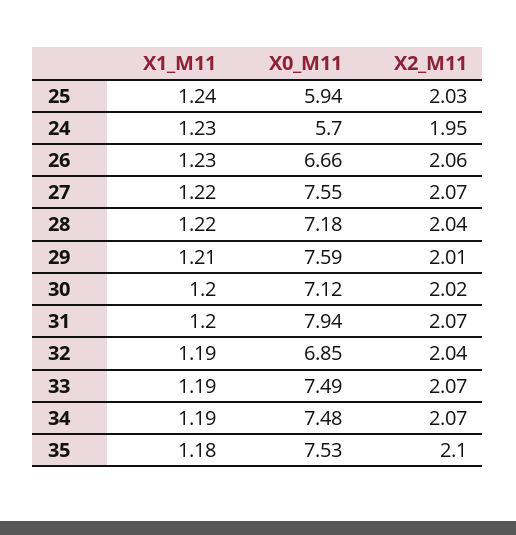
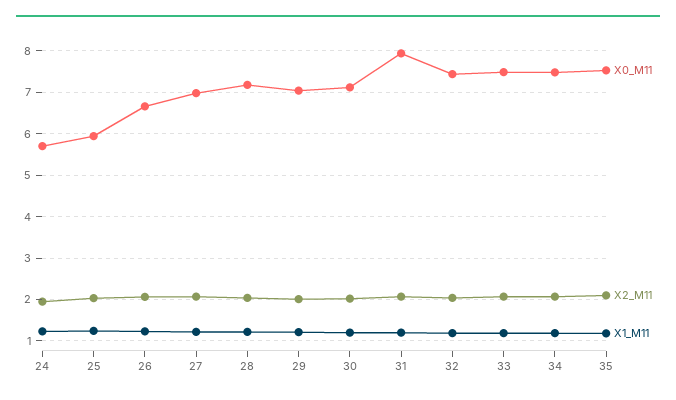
  {
    "X1_M11": {
      "25": 1.24,
      "24": 1.23,
      "26": 1.23,
      "27": 1.22,
      "28": 1.22,
      "29": 1.21,
      "30": 1.2,
      "31": 1.2,
      "32": 1.19,
      "33": 1.19,
      "34": 1.19,
      "35": 1.18
    },
    "X0_M11": {
      "25": 5.94,
      "24": 5.7,
      "26": 6.66,
-     "27": 7.55,
+     "27": 7,
      "28": 7.18,
-     "29": 7.59,
+     "29": 7,
      "30": 7.12,
      "31": 7.94,
-     "32": 6.85,
+     "32": 7.4,
      "33": 7.49,
      "34": 7.48,
      "35": 7.53
    },
    "X2_M11": {
      "25": 2.03,
      "24": 1.95,
      "26": 2.06,
      "27": 2.07,
      "28": 2.04,
      "29": 2.01,
      "30": 2.02,
      "31": 2.07,
      "32": 2.04,
      "33": 2.07,
      "34": 2.07,
      "35": 2.1
    }
  }

